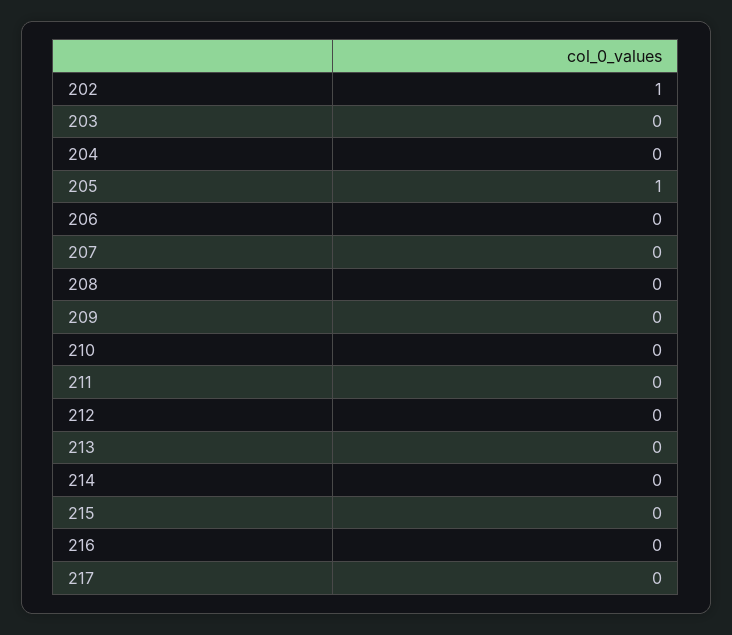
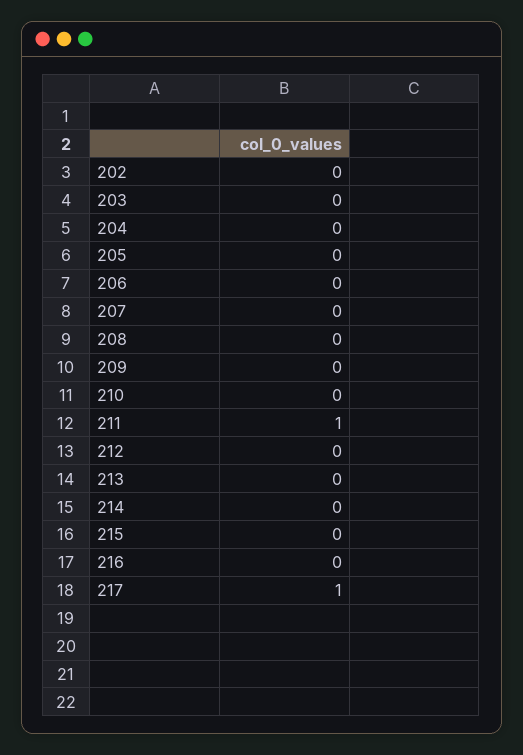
  {
-   "202": 1,
+   "202": 0,
    "203": 0,
    "204": 0,
-   "205": 1,
+   "205": 0,
    "206": 0,
    "207": 0,
    "208": 0,
    "209": 0,
    "210": 0,
-   "211": 0,
+   "211": 1,
    "212": 0,
    "213": 0,
    "214": 0,
    "215": 0,
    "216": 0,
-   "217": 0
+   "217": 1
  }

